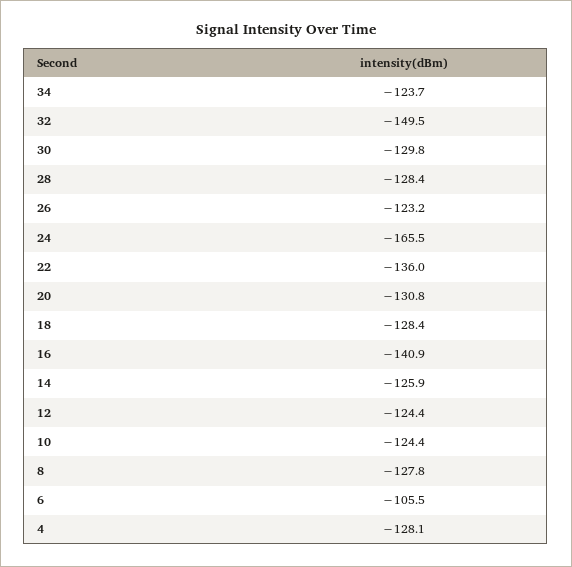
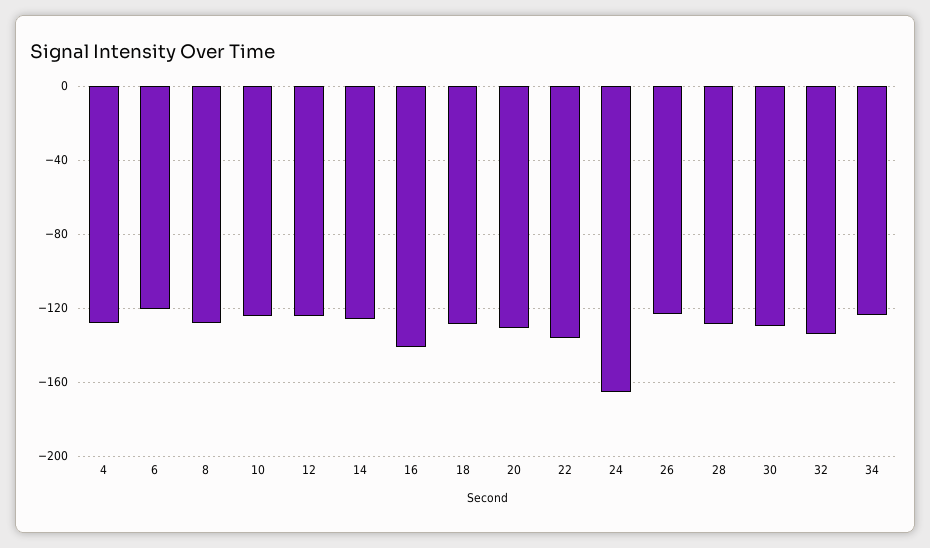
  {
    "34": -123.7,
-   "32": -149.5,
+   "32": -135,
    "30": -129.8,
    "28": -128.4,
    "26": -123.2,
    "24": -165.5,
    "22": -136,
    "20": -130.8,
    "18": -128.4,
    "16": -140.9,
    "14": -125.9,
    "12": -124.4,
    "10": -124.4,
    "8": -127.8,
-   "6": -105.5,
+   "6": -120,
    "4": -128.1
  }

